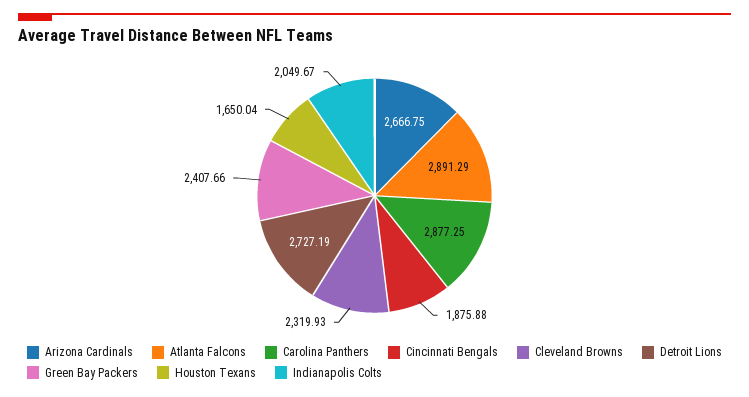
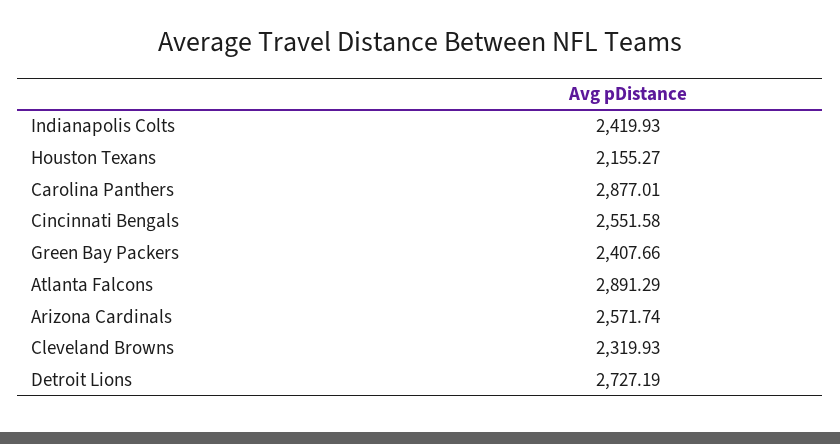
  {
-   "Arizona Cardinals": 2666.75,
+   "Arizona Cardinals": 2571.74,
    "Atlanta Falcons": 2891.29,
-   "Carolina Panthers": 2877.25,
+   "Carolina Panthers": 2877.01,
-   "Cincinnati Bengals": 1875.88,
+   "Cincinnati Bengals": 2551.58,
    "Cleveland Browns": 2319.93,
    "Detroit Lions": 2727.19,
    "Green Bay Packers": 2407.66,
-   "Houston Texans": 1650.04,
+   "Houston Texans": 2155.27,
-   "Indianapolis Colts": 2049.67
+   "Indianapolis Colts": 2419.93
  }

